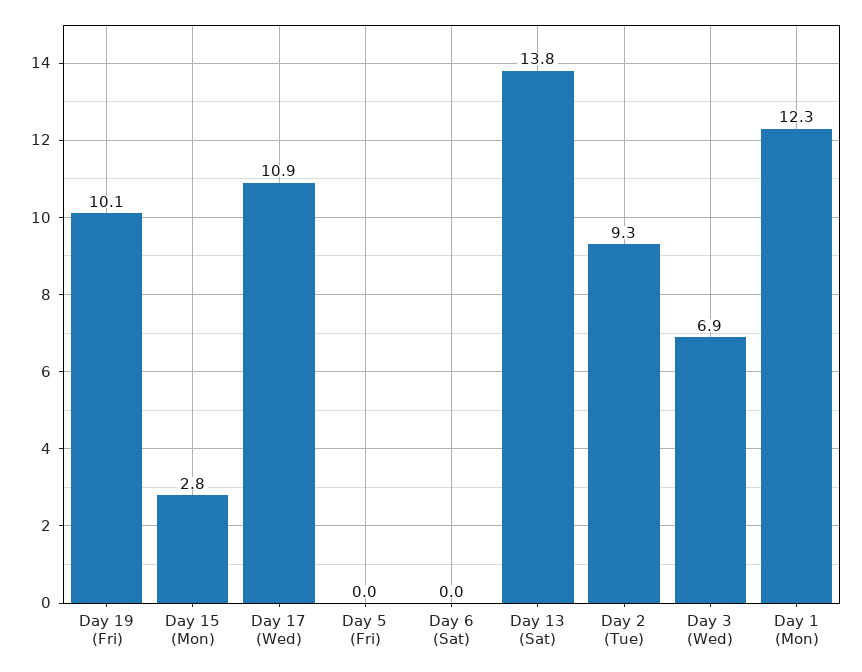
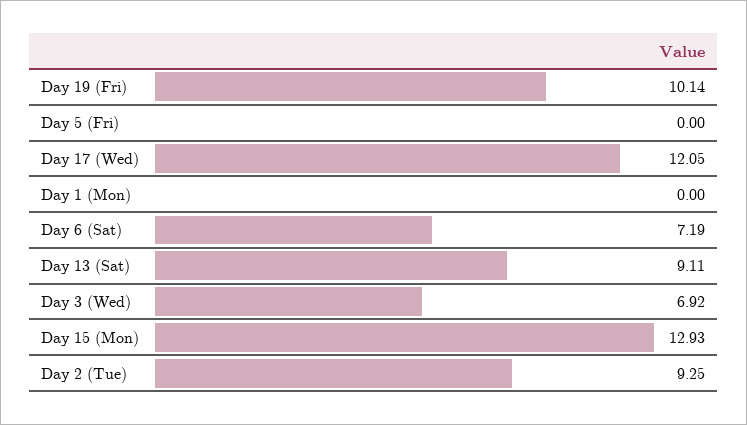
  {
    "Day 19 (Fri)": 10.14,
-   "Day 15 (Mon)": 2.8,
+   "Day 15 (Mon)": 12.93,
-   "Day 17 (Wed)": 10.9,
+   "Day 17 (Wed)": 12.05,
    "Day 5 (Fri)": 0,
-   "Day 6 (Sat)": 0,
+   "Day 6 (Sat)": 7.19,
-   "Day 13 (Sat)": 13.8,
+   "Day 13 (Sat)": 9.11,
    "Day 2 (Tue)": 9.25,
    "Day 3 (Wed)": 6.92,
-   "Day 1 (Mon)": 12.3
+   "Day 1 (Mon)": 0
  }

